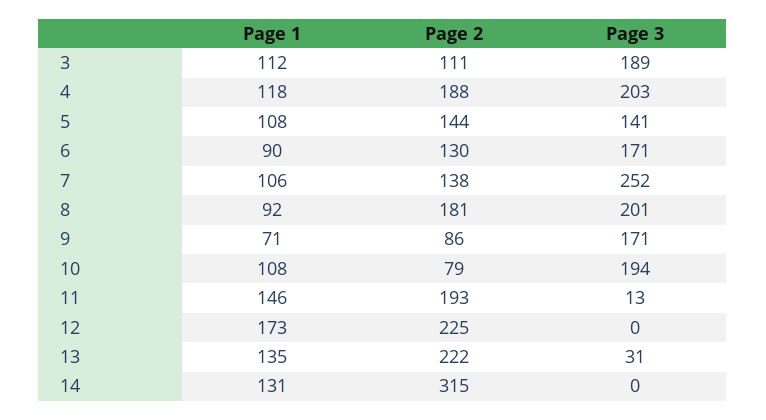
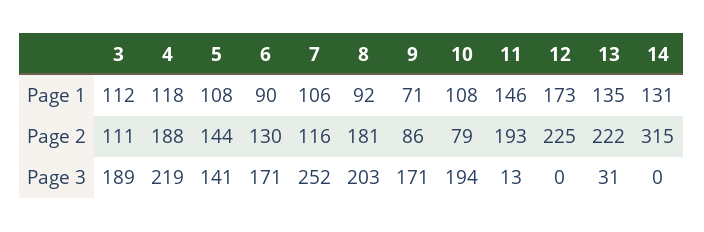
  {
    "Page 1": {
      "3": 112,
      "4": 118,
      "5": 108,
      "6": 90,
      "7": 106,
      "8": 92,
      "9": 71,
      "10": 108,
      "11": 146,
      "12": 173,
      "13": 135,
      "14": 131
    },
    "Page 2": {
      "3": 111,
      "4": 188,
      "5": 144,
      "6": 130,
-     "7": 138,
+     "7": 116,
      "8": 181,
      "9": 86,
      "10": 79,
      "11": 193,
      "12": 225,
      "13": 222,
      "14": 315
    },
    "Page 3": {
      "3": 189,
-     "4": 203,
+     "4": 219,
      "5": 141,
      "6": 171,
      "7": 252,
-     "8": 201,
+     "8": 203,
      "9": 171,
      "10": 194,
      "11": 13,
      "12": 0,
      "13": 31,
      "14": 0
    }
  }

